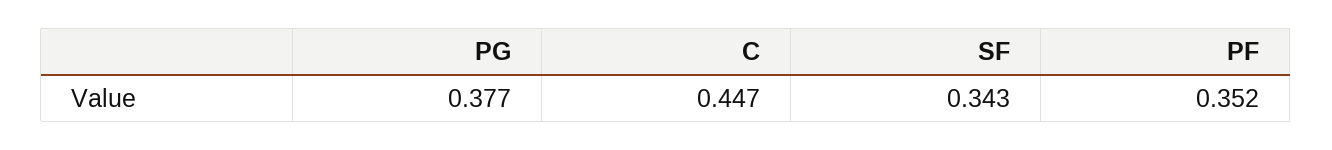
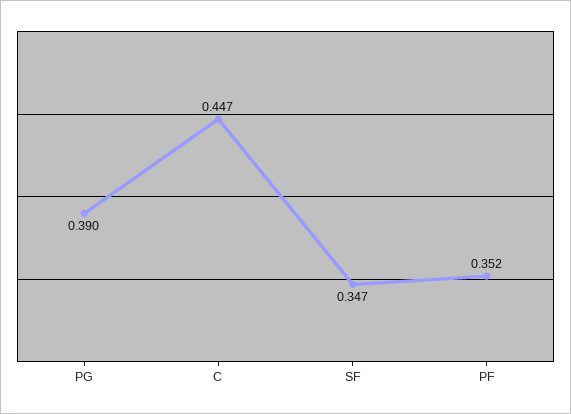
  {
-   "PG": 0.377,
+   "PG": 0.39,
    "C": 0.447,
-   "SF": 0.343,
+   "SF": 0.347,
    "PF": 0.352
  }

